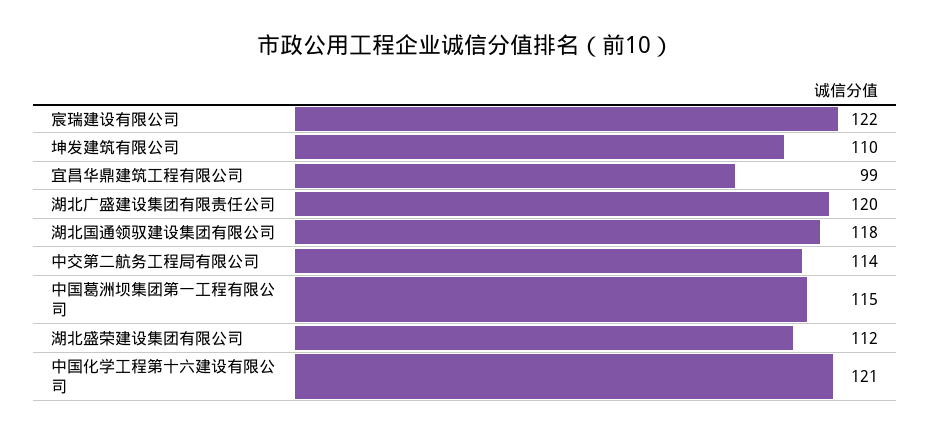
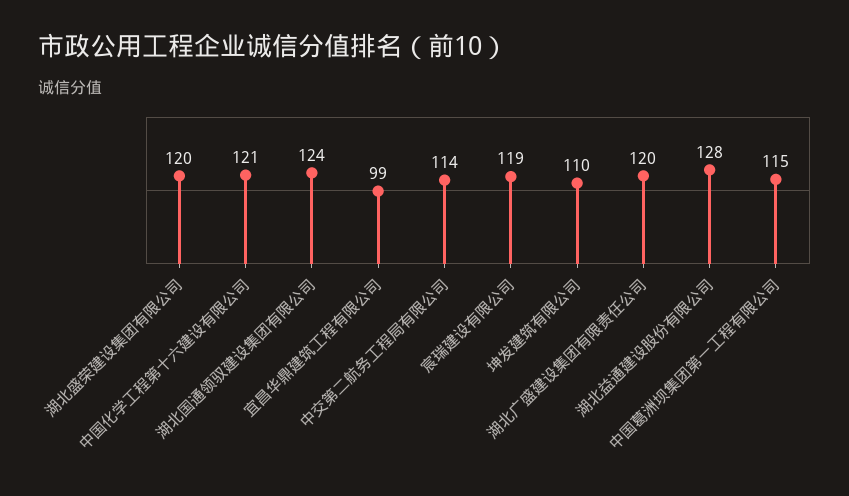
  {
-   "宸瑞建设有限公司": 122,
+   "宸瑞建设有限公司": 119,
    "坤发建筑有限公司": 110,
    "宜昌华鼎建筑工程有限公司": 99,
    "湖北广盛建设集团有限责任公司": 120,
-   "湖北国通领驭建设集团有限公司": 118,
+   "湖北国通领驭建设集团有限公司": 124,
    "中交第二航务工程局有限公司": 114,
    "中国葛洲坝集团第一工程有限公司": 115,
-   "湖北盛荣建设集团有限公司": 112,
+   "湖北盛荣建设集团有限公司": 120,
-   "中国化学工程第十六建设有限公司": 121
+   "中国化学工程第十六建设有限公司": 121,
+   "湖北益通建设股份有限公司": 128
  }

